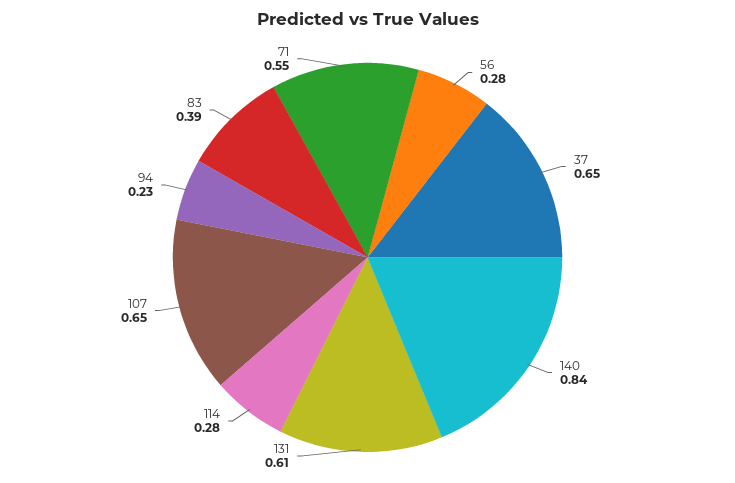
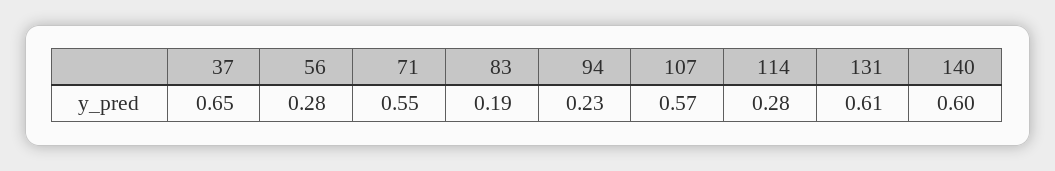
  {
    "56": 0.28,
    "37": 0.65,
-   "140": 0.84,
+   "140": 0.6,
    "131": 0.61,
    "114": 0.28,
-   "107": 0.65,
+   "107": 0.57,
    "94": 0.23,
-   "83": 0.39,
+   "83": 0.19,
    "71": 0.55
  }

